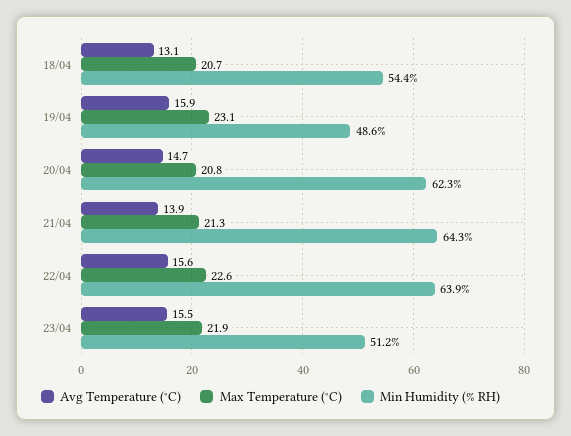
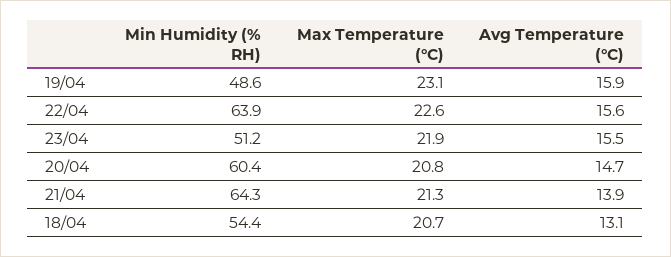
  {
    "Avg Temperature (°C)": {
      "18/04": 13.1,
      "19/04": 15.9,
      "20/04": 14.7,
      "21/04": 13.9,
      "22/04": 15.6,
      "23/04": 15.5
    },
    "Max Temperature (°C)": {
      "18/04": 20.7,
      "19/04": 23.1,
      "20/04": 20.8,
      "21/04": 21.3,
      "22/04": 22.6,
      "23/04": 21.9
    },
    "Min Humidity (% RH)": {
      "18/04": 54.4,
      "19/04": 48.6,
-     "20/04": 62.3,
+     "20/04": 60.4,
      "21/04": 64.3,
      "22/04": 63.9,
      "23/04": 51.2
    }
  }

